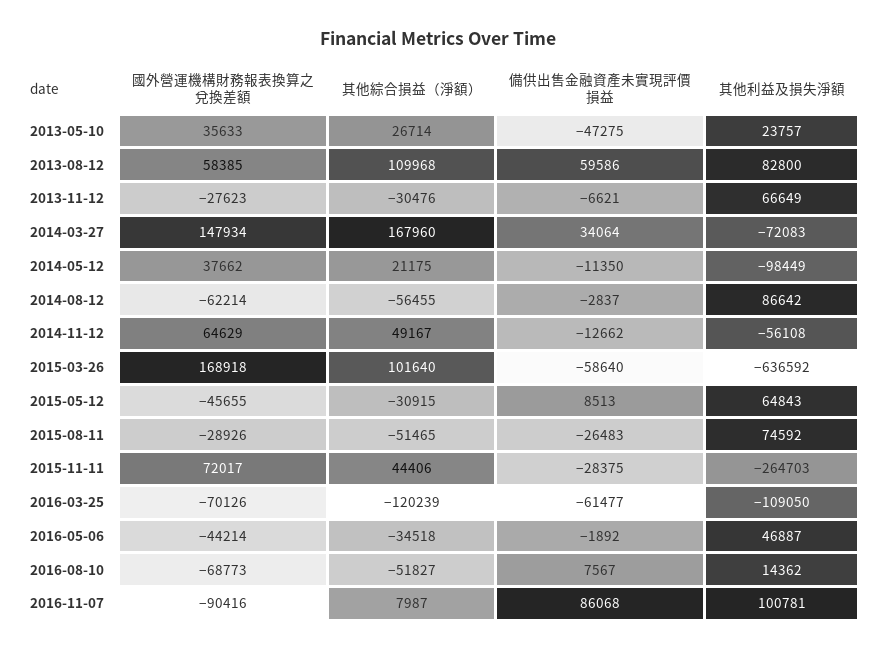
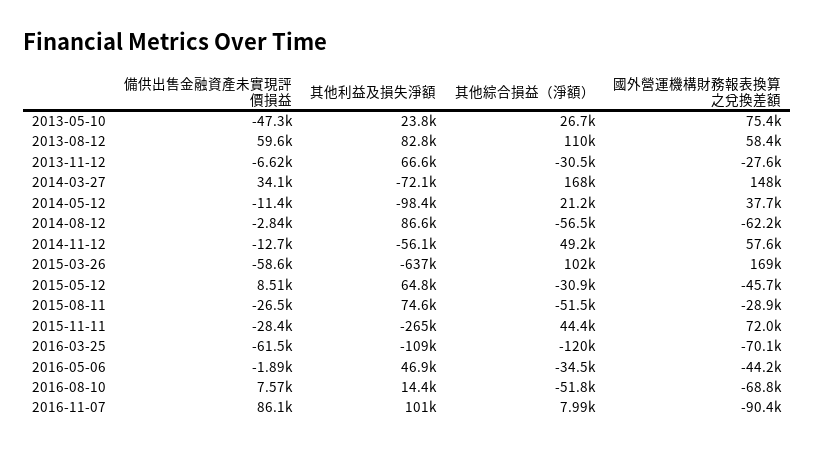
  {
    "國外營運機構財務報表換算之兌換差額": {
-     "2013-05-10": 35633,
+     "2013-05-10": 75400,
      "2013-08-12": 58385,
      "2013-11-12": -27623,
      "2014-03-27": 147934,
      "2014-05-12": 37662,
      "2014-08-12": -62214,
-     "2014-11-12": 64629,
+     "2014-11-12": 57600,
      "2015-03-26": 168918,
      "2015-05-12": -45655,
      "2015-08-11": -28926,
      "2015-11-11": 72017,
      "2016-03-25": -70126,
      "2016-05-06": -44214,
      "2016-08-10": -68773,
      "2016-11-07": -90416
    },
    "其他綜合損益（淨額）": {
      "2013-05-10": 26714,
      "2013-08-12": 109968,
      "2013-11-12": -30476,
      "2014-03-27": 167960,
      "2014-05-12": 21175,
      "2014-08-12": -56455,
      "2014-11-12": 49167,
      "2015-03-26": 101640,
      "2015-05-12": -30915,
      "2015-08-11": -51465,
      "2015-11-11": 44406,
      "2016-03-25": -120239,
      "2016-05-06": -34518,
      "2016-08-10": -51827,
      "2016-11-07": 7987
    },
    "備供出售金融資產未實現評價損益": {
      "2013-05-10": -47275,
      "2013-08-12": 59586,
      "2013-11-12": -6621,
      "2014-03-27": 34064,
      "2014-05-12": -11350,
      "2014-08-12": -2837,
      "2014-11-12": -12662,
      "2015-03-26": -58640,
      "2015-05-12": 8513,
      "2015-08-11": -26483,
      "2015-11-11": -28375,
      "2016-03-25": -61477,
      "2016-05-06": -1892,
      "2016-08-10": 7567,
      "2016-11-07": 86068
    },
    "其他利益及損失淨額": {
      "2013-05-10": 23757,
      "2013-08-12": 82800,
      "2013-11-12": 66649,
      "2014-03-27": -72083,
      "2014-05-12": -98449,
      "2014-08-12": 86642,
      "2014-11-12": -56108,
      "2015-03-26": -636592,
      "2015-05-12": 64843,
      "2015-08-11": 74592,
      "2015-11-11": -264703,
      "2016-03-25": -109050,
      "2016-05-06": 46887,
      "2016-08-10": 14362,
      "2016-11-07": 100781
    }
  }

